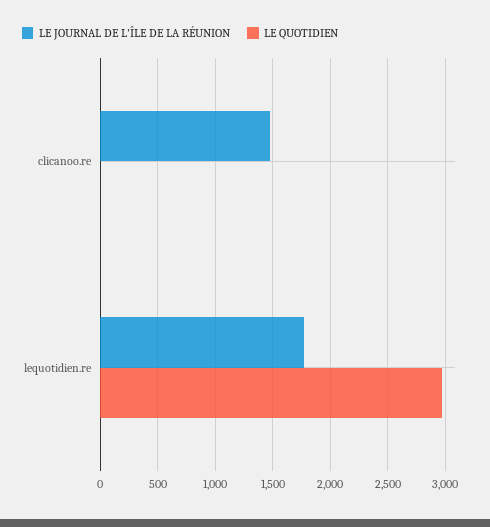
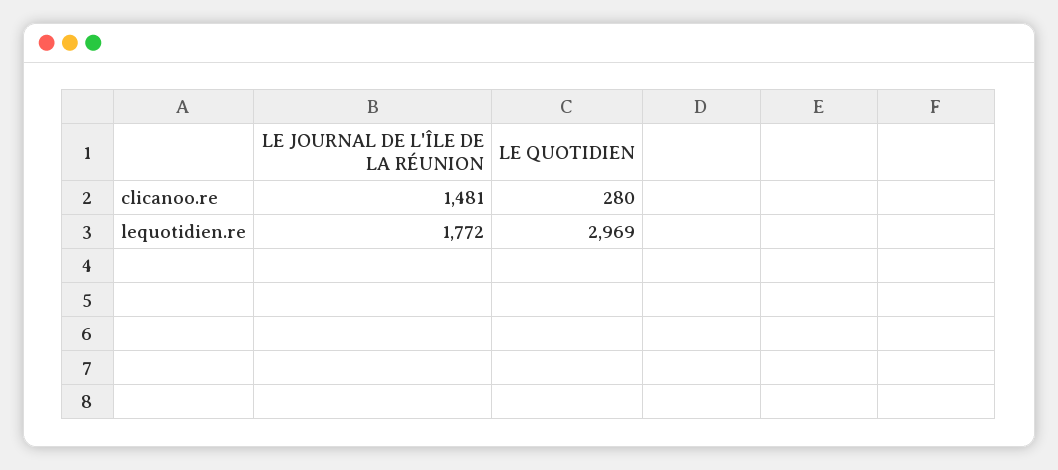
  {
    "LE JOURNAL DE L'ÎLE DE LA RÉUNION": {
      "clicanoo.re": 1481,
      "lequotidien.re": 1772
    },
    "LE QUOTIDIEN": {
-     "clicanoo.re": 0,
+     "clicanoo.re": 280,
      "lequotidien.re": 2969
    }
  }

